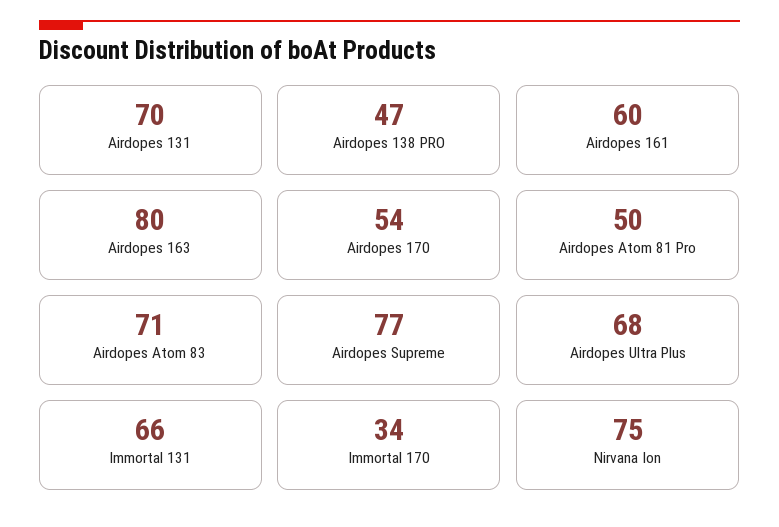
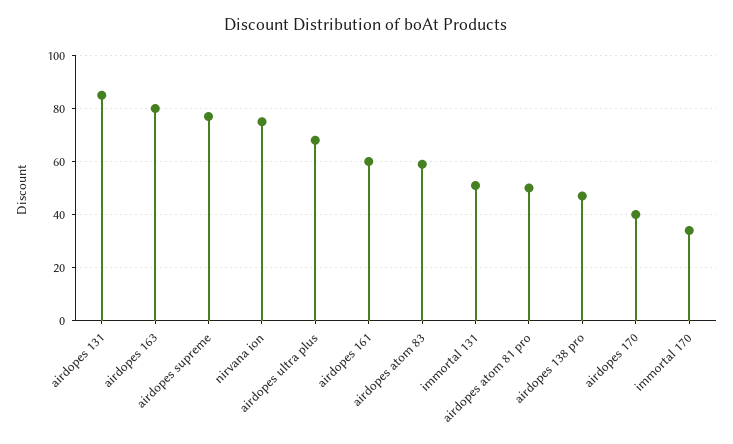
  {
-   "Airdopes 131": 70,
+   "Airdopes 131": 85,
    "Airdopes 138 PRO": 47,
    "Airdopes 161": 60,
    "Airdopes 163": 80,
-   "Airdopes 170": 54,
+   "Airdopes 170": 40,
    "Airdopes Atom 81 Pro": 50,
-   "Airdopes Atom 83": 71,
+   "Airdopes Atom 83": 60,
    "Airdopes Supreme": 77,
    "Airdopes Ultra Plus": 68,
-   "Immortal 131": 66,
+   "Immortal 131": 50,
    "Immortal 170": 34,
    "Nirvana Ion": 75
  }

